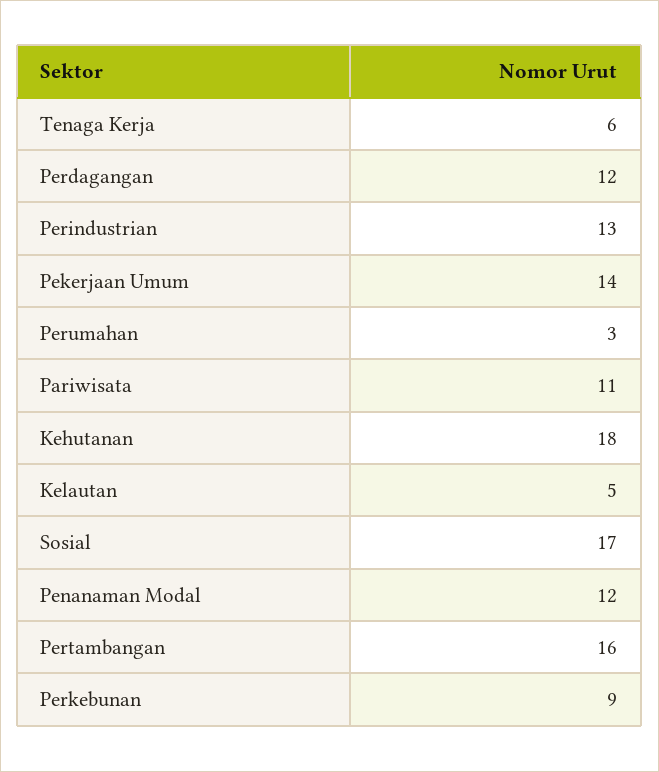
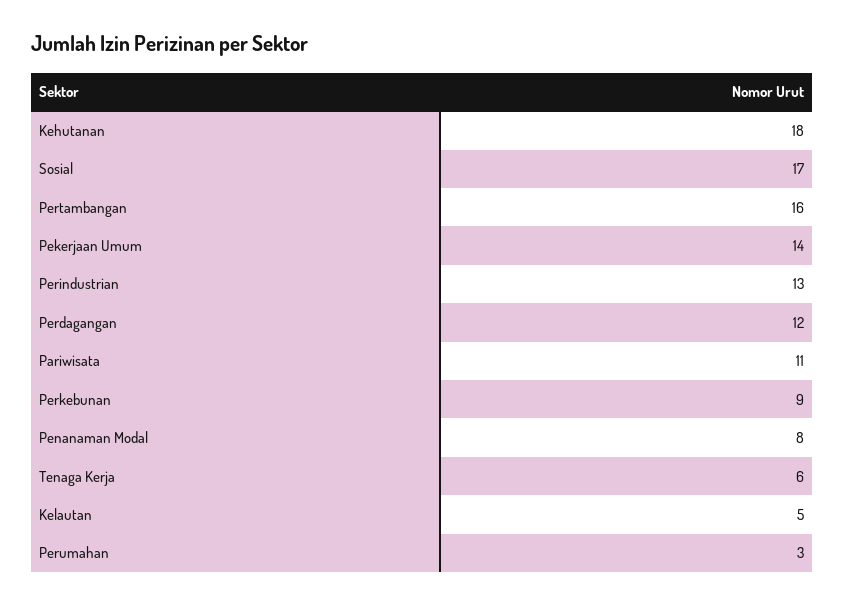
  {
    "Tenaga Kerja": 6,
    "Perdagangan": 12,
    "Perindustrian": 13,
    "Pekerjaan Umum": 14,
    "Perumahan": 3,
    "Pariwisata": 11,
    "Kehutanan": 18,
    "Kelautan": 5,
    "Sosial": 17,
-   "Penanaman Modal": 12,
+   "Penanaman Modal": 8,
    "Pertambangan": 16,
    "Perkebunan": 9
  }

